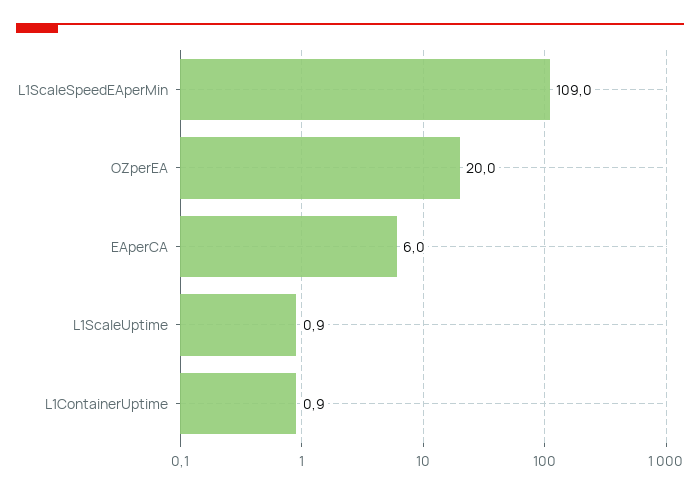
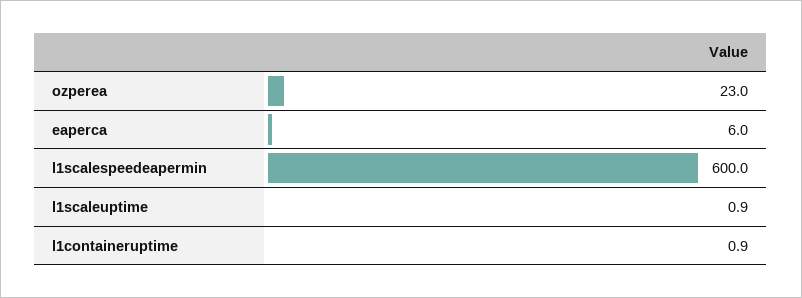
  {
-   "L1ScaleSpeedEAperMin": 109,
+   "L1ScaleSpeedEAperMin": 600,
-   "OZperEA": 20,
+   "OZperEA": 23,
    "EAperCA": 6,
    "L1ScaleUptime": 0.9,
    "L1ContainerUptime": 0.9
  }

